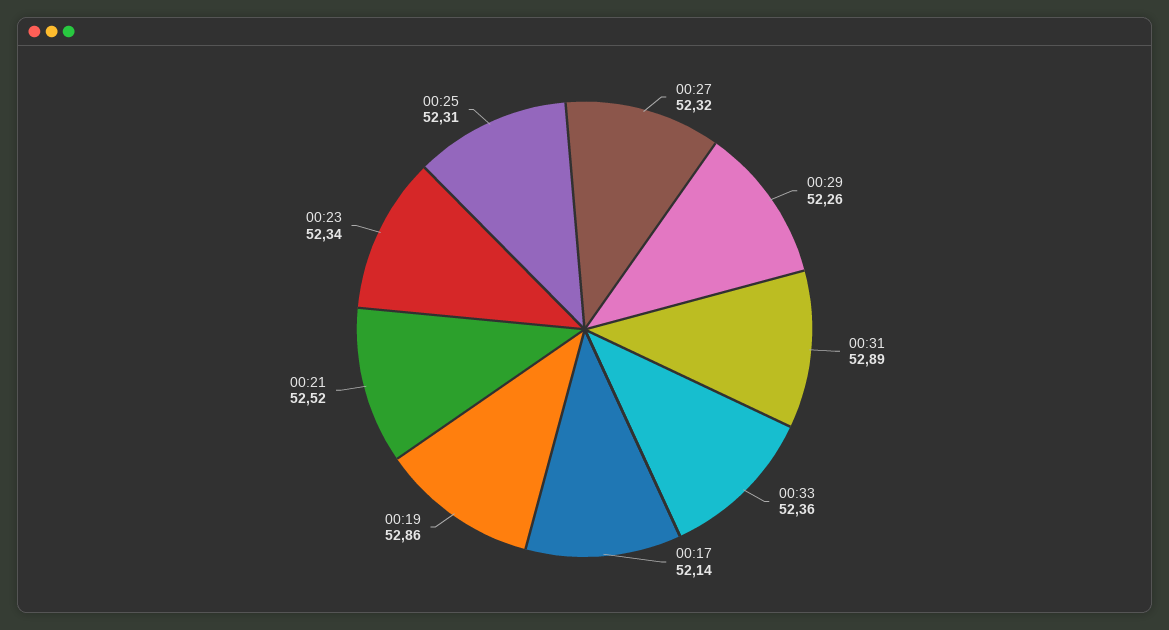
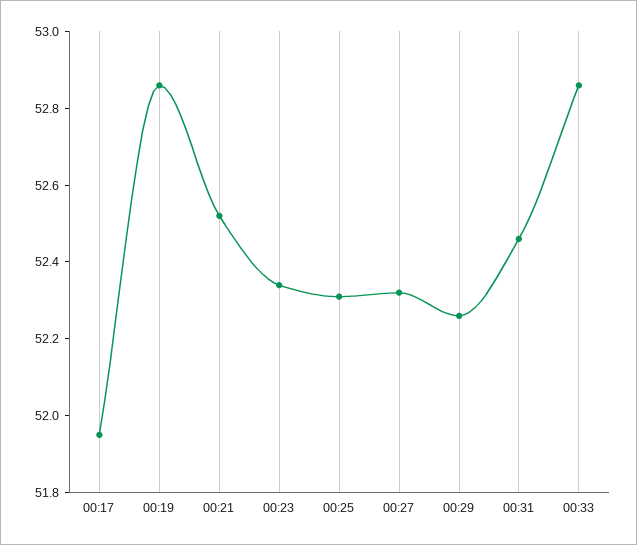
  {
    "00:27": 52.32,
    "00:29": 52.26,
-   "00:31": 52.89,
+   "00:31": 52.45,
-   "00:33": 52.36,
+   "00:33": 52.85,
-   "00:17": 52.14,
+   "00:17": 51.95,
    "00:19": 52.86,
    "00:21": 52.52,
    "00:23": 52.34,
    "00:25": 52.31
  }

